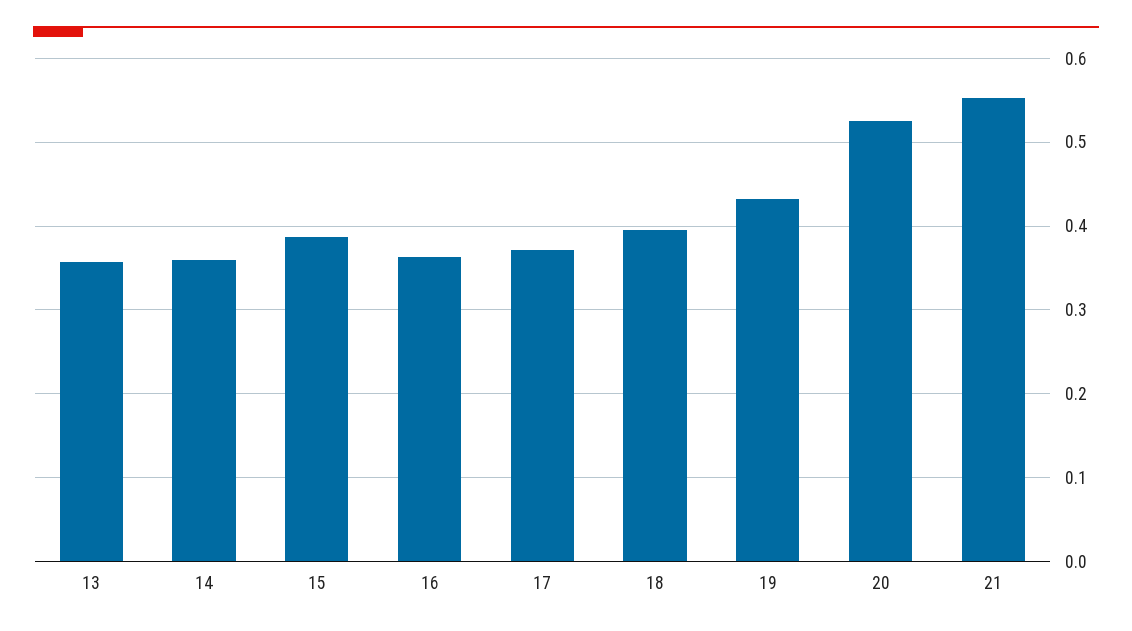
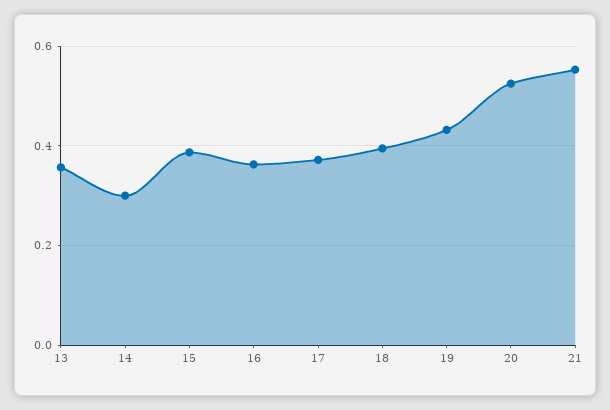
  {
    "13": 0.36,
-   "14": 0.36,
+   "14": 0.3,
    "15": 0.39,
    "16": 0.36,
    "17": 0.37,
    "18": 0.4,
    "19": 0.43,
    "20": 0.53,
    "21": 0.55
  }

